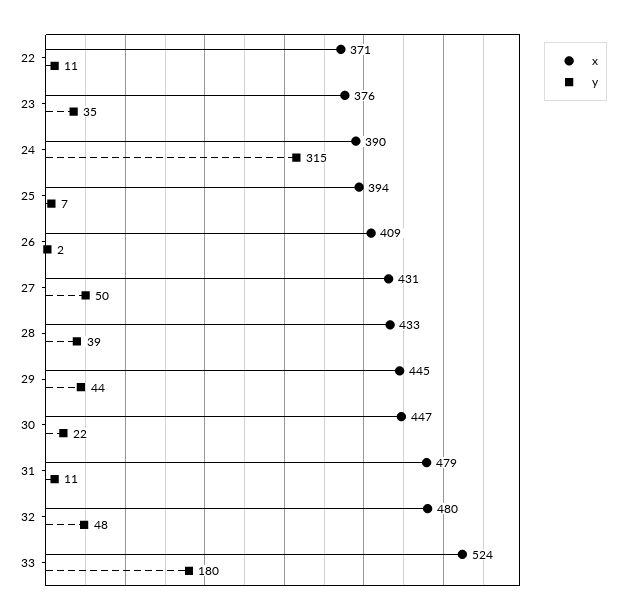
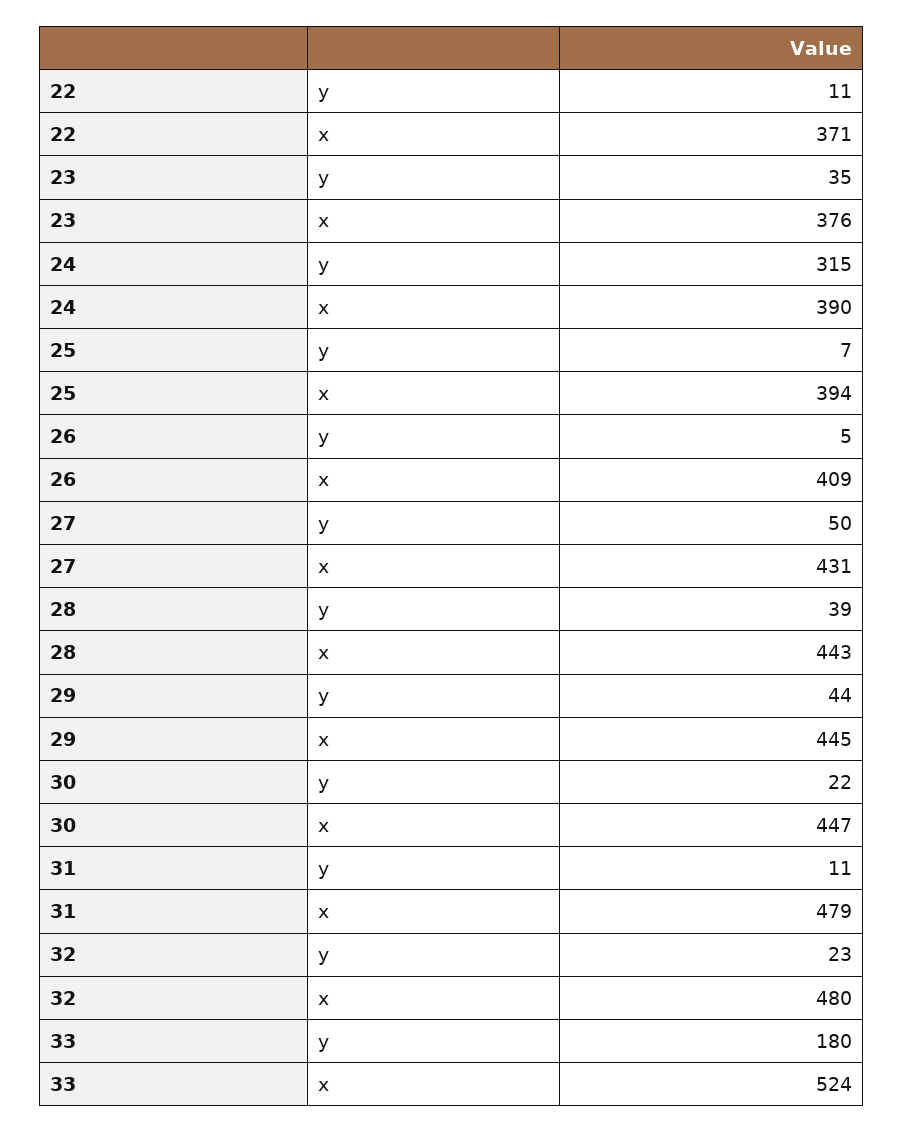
  {
    "x": {
      "22": 371,
      "23": 376,
      "24": 390,
      "25": 394,
      "26": 409,
      "27": 431,
-     "28": 433,
+     "28": 443,
      "29": 445,
      "30": 447,
      "31": 479,
      "32": 480,
      "33": 524
    },
    "y": {
      "22": 11,
      "23": 35,
      "24": 315,
      "25": 7,
-     "26": 2,
+     "26": 5,
      "27": 50,
      "28": 39,
      "29": 44,
      "30": 22,
      "31": 11,
-     "32": 48,
+     "32": 23,
      "33": 180
    }
  }

